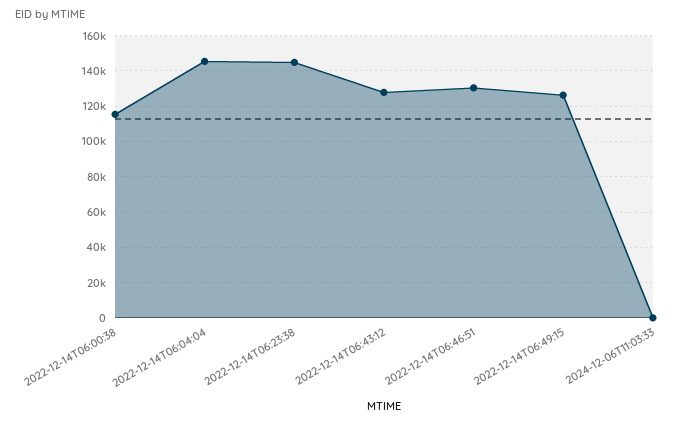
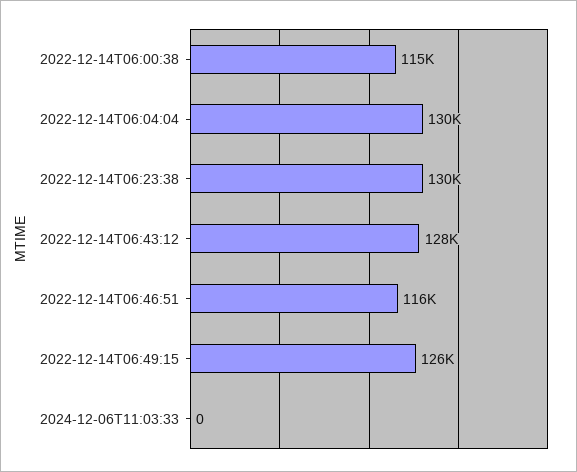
  {
    "2022-12-14T06:00:38": 115000,
-   "2022-12-14T06:04:04": 145000,
+   "2022-12-14T06:04:04": 130000,
-   "2022-12-14T06:23:38": 145000,
+   "2022-12-14T06:23:38": 130000,
    "2022-12-14T06:43:12": 128000,
-   "2022-12-14T06:46:51": 130000,
+   "2022-12-14T06:46:51": 116000,
    "2022-12-14T06:49:15": 126000,
    "2024-12-06T11:03:33": 0
  }

